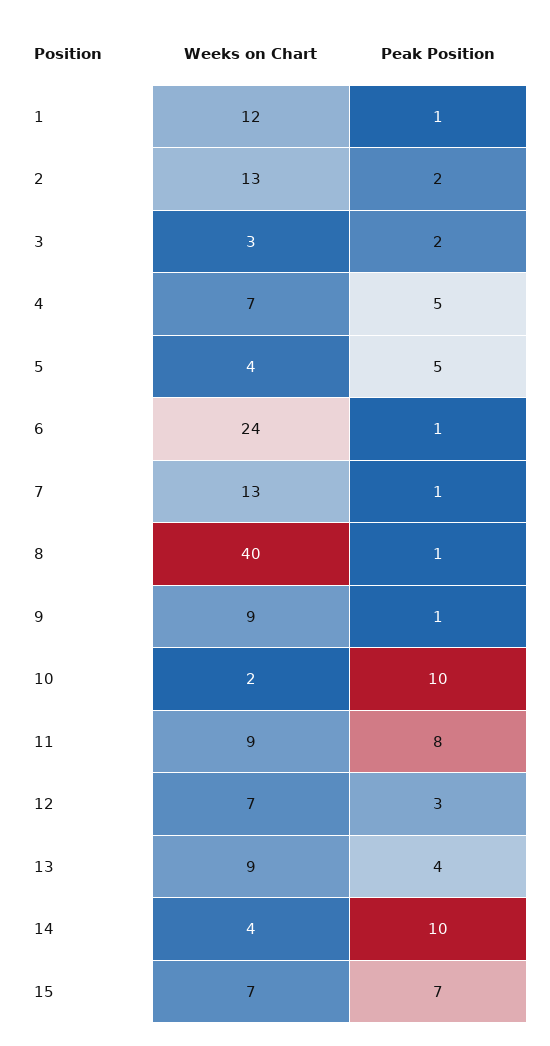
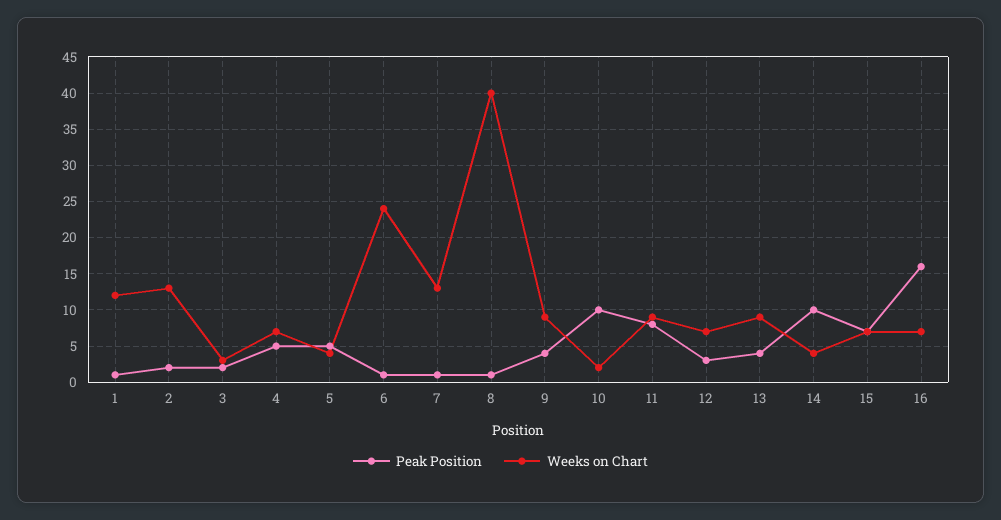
  {
    "Weeks on Chart": {
      "1": 12,
      "2": 13,
      "3": 3,
      "4": 7,
      "5": 4,
      "6": 24,
      "7": 13,
      "8": 40,
      "9": 9,
      "10": 2,
      "11": 9,
      "12": 7,
      "13": 9,
      "14": 4,
-     "15": 7
+     "15": 7,
+     "16": 7
    },
    "Peak Position": {
      "1": 1,
      "2": 2,
      "3": 2,
      "4": 5,
      "5": 5,
      "6": 1,
      "7": 1,
      "8": 1,
-     "9": 1,
+     "9": 4,
      "10": 10,
      "11": 8,
      "12": 3,
      "13": 4,
      "14": 10,
-     "15": 7
+     "15": 7,
+     "16": 16
    }
  }

